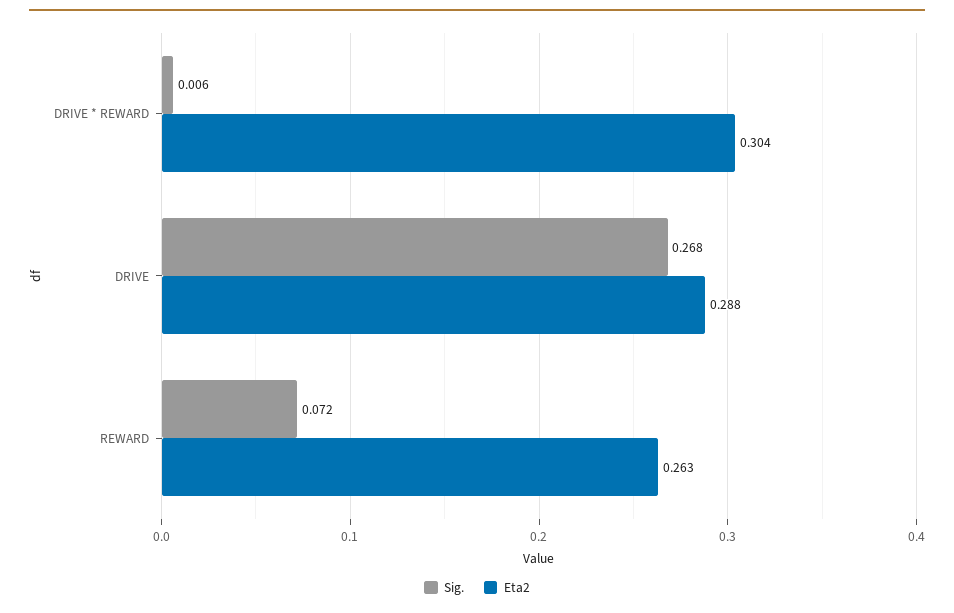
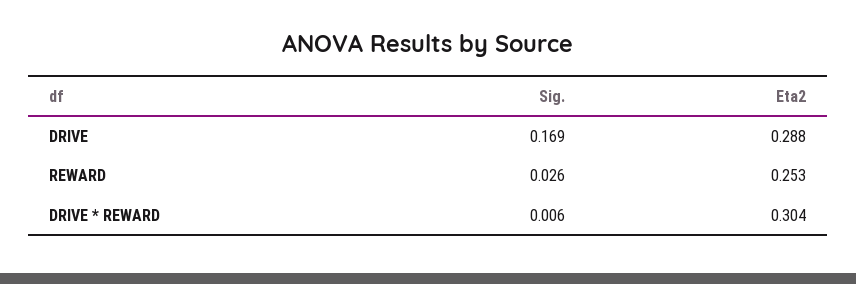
  {
    "Sig.": {
      "DRIVE * REWARD": 0.006,
-     "DRIVE": 0.268,
+     "DRIVE": 0.169,
-     "REWARD": 0.072
+     "REWARD": 0.026
    },
    "Eta2": {
      "DRIVE * REWARD": 0.304,
      "DRIVE": 0.288,
-     "REWARD": 0.263
+     "REWARD": 0.253
    }
  }

